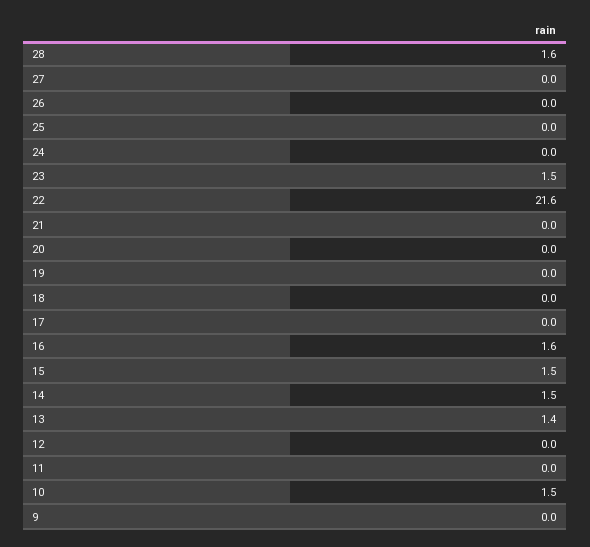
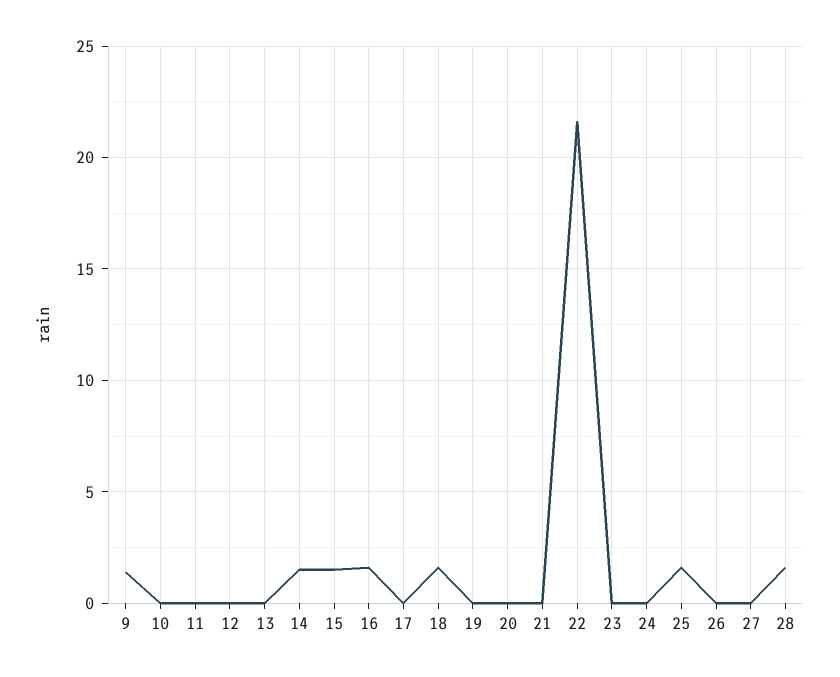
  {
    "28": 1.6,
    "27": 0,
    "26": 0,
-   "25": 0,
+   "25": 1.5,
    "24": 0,
-   "23": 1.5,
+   "23": 0,
    "22": 21.6,
    "21": 0,
    "20": 0,
    "19": 0,
-   "18": 0,
+   "18": 1.5,
    "17": 0,
    "16": 1.6,
    "15": 1.5,
    "14": 1.5,
-   "13": 1.4,
+   "13": 0,
    "12": 0,
    "11": 0,
-   "10": 1.5,
+   "10": 0,
-   "9": 0
+   "9": 1.5
  }

